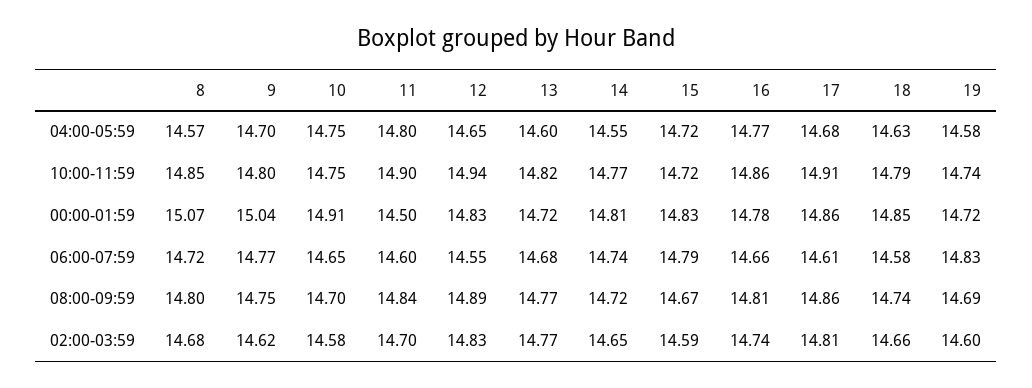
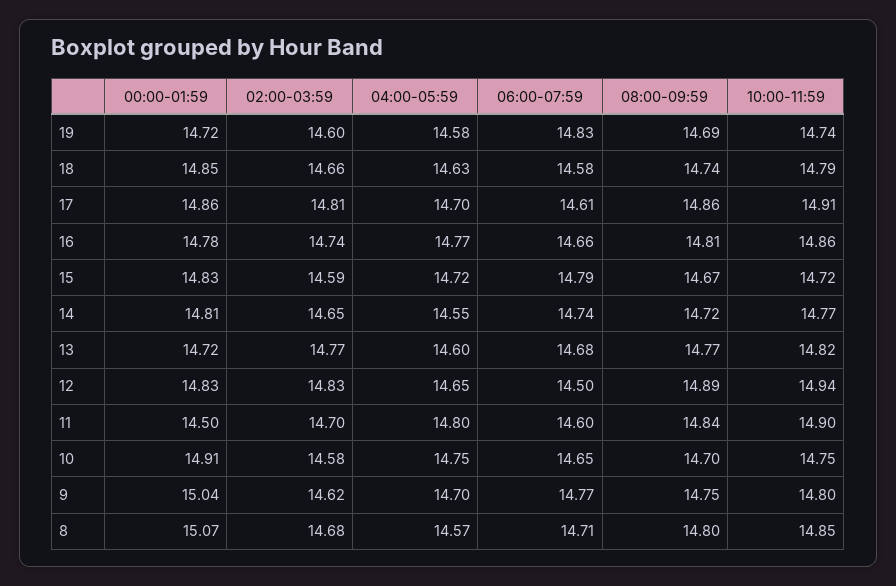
  {
    "8": {
      "04:00-05:59": 14.57,
      "10:00-11:59": 14.85,
      "00:00-01:59": 15.07,
-     "06:00-07:59": 14.72,
+     "06:00-07:59": 14.71,
      "08:00-09:59": 14.8,
      "02:00-03:59": 14.68
    },
    "9": {
      "04:00-05:59": 14.7,
      "10:00-11:59": 14.8,
      "00:00-01:59": 15.04,
      "06:00-07:59": 14.77,
      "08:00-09:59": 14.75,
      "02:00-03:59": 14.62
    },
    "10": {
      "04:00-05:59": 14.75,
      "10:00-11:59": 14.75,
      "00:00-01:59": 14.91,
      "06:00-07:59": 14.65,
      "08:00-09:59": 14.7,
      "02:00-03:59": 14.58
    },
    "11": {
      "04:00-05:59": 14.8,
      "10:00-11:59": 14.9,
      "00:00-01:59": 14.5,
      "06:00-07:59": 14.6,
      "08:00-09:59": 14.84,
      "02:00-03:59": 14.7
    },
    "12": {
      "04:00-05:59": 14.65,
      "10:00-11:59": 14.94,
      "00:00-01:59": 14.83,
-     "06:00-07:59": 14.55,
+     "06:00-07:59": 14.5,
      "08:00-09:59": 14.89,
      "02:00-03:59": 14.83
    },
    "13": {
      "04:00-05:59": 14.6,
      "10:00-11:59": 14.82,
      "00:00-01:59": 14.72,
      "06:00-07:59": 14.68,
      "08:00-09:59": 14.77,
      "02:00-03:59": 14.77
    },
    "14": {
      "04:00-05:59": 14.55,
      "10:00-11:59": 14.77,
      "00:00-01:59": 14.81,
      "06:00-07:59": 14.74,
      "08:00-09:59": 14.72,
      "02:00-03:59": 14.65
    },
    "15": {
      "04:00-05:59": 14.72,
      "10:00-11:59": 14.72,
      "00:00-01:59": 14.83,
      "06:00-07:59": 14.79,
      "08:00-09:59": 14.67,
      "02:00-03:59": 14.59
    },
    "16": {
      "04:00-05:59": 14.77,
      "10:00-11:59": 14.86,
      "00:00-01:59": 14.78,
      "06:00-07:59": 14.66,
      "08:00-09:59": 14.81,
      "02:00-03:59": 14.74
    },
    "17": {
-     "04:00-05:59": 14.68,
+     "04:00-05:59": 14.7,
      "10:00-11:59": 14.91,
      "00:00-01:59": 14.86,
      "06:00-07:59": 14.61,
      "08:00-09:59": 14.86,
      "02:00-03:59": 14.81
    },
    "18": {
      "04:00-05:59": 14.63,
      "10:00-11:59": 14.79,
      "00:00-01:59": 14.85,
      "06:00-07:59": 14.58,
      "08:00-09:59": 14.74,
      "02:00-03:59": 14.66
    },
    "19": {
      "04:00-05:59": 14.58,
      "10:00-11:59": 14.74,
      "00:00-01:59": 14.72,
      "06:00-07:59": 14.83,
      "08:00-09:59": 14.69,
      "02:00-03:59": 14.6
    }
  }

